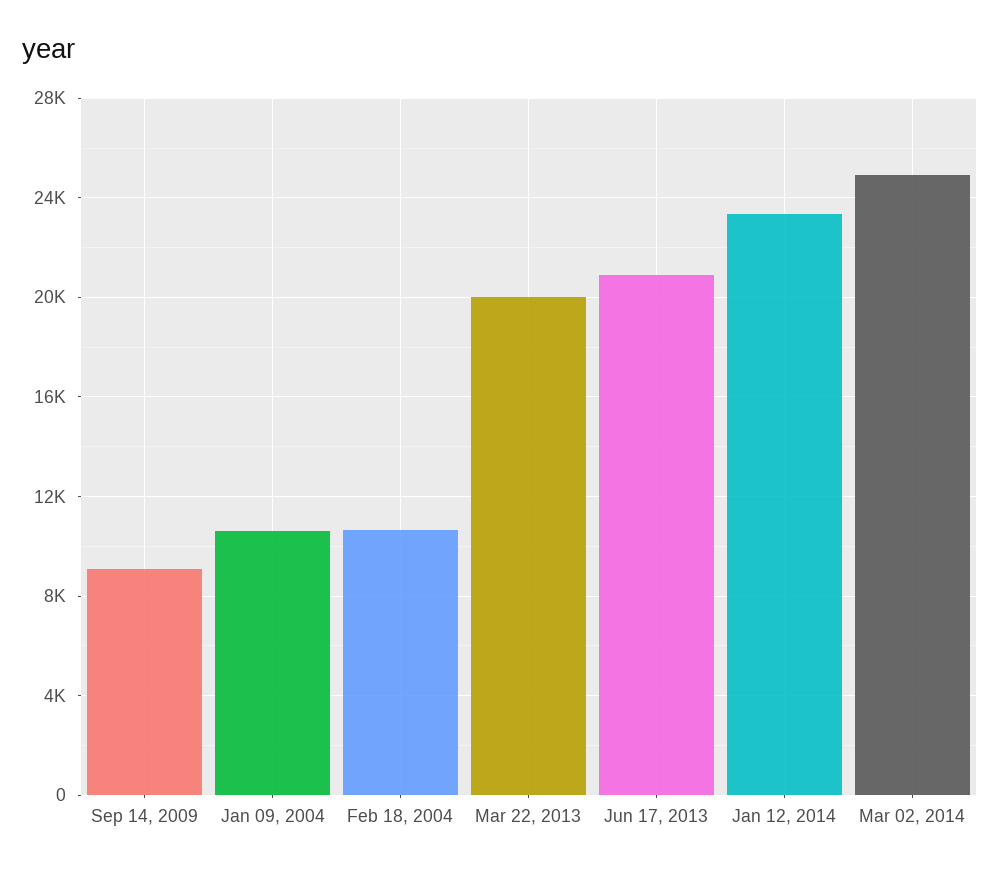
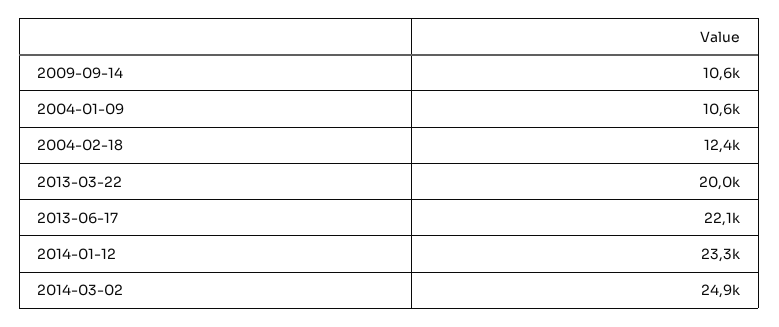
  {
-   "Sep 14, 2009": 9000,
+   "Sep 14, 2009": 10600,
    "Jan 09, 2004": 10600,
-   "Feb 18, 2004": 10500,
+   "Feb 18, 2004": 12400,
    "Mar 22, 2013": 20000,
-   "Jun 17, 2013": 21000,
+   "Jun 17, 2013": 22100,
    "Jan 12, 2014": 23300,
    "Mar 02, 2014": 24900
  }

